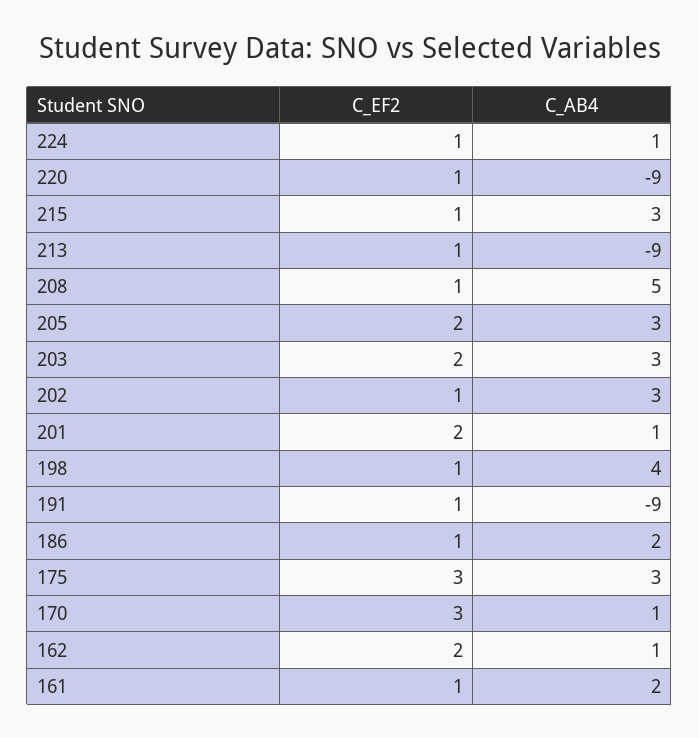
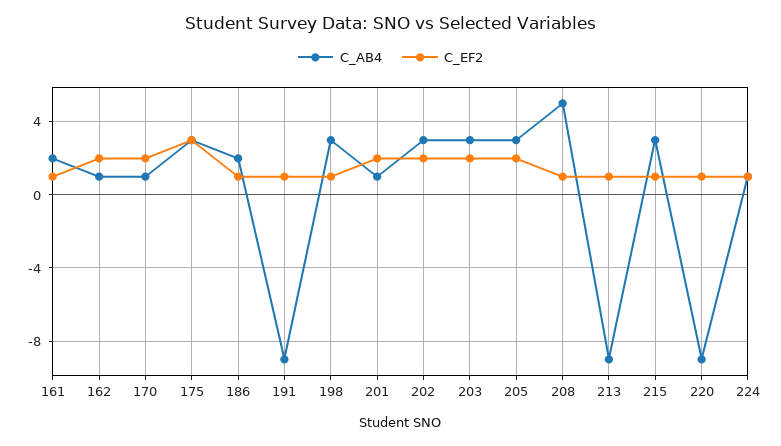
  {
    "C_EF2": {
      "224": 1,
      "220": 1,
      "215": 1,
      "213": 1,
      "208": 1,
      "205": 2,
      "203": 2,
-     "202": 1,
+     "202": 2,
      "201": 2,
      "198": 1,
      "191": 1,
      "186": 1,
      "175": 3,
-     "170": 3,
+     "170": 2,
      "162": 2,
      "161": 1
    },
    "C_AB4": {
      "224": 1,
      "220": -9,
      "215": 3,
      "213": -9,
      "208": 5,
      "205": 3,
      "203": 3,
      "202": 3,
      "201": 1,
-     "198": 4,
+     "198": 3,
      "191": -9,
      "186": 2,
      "175": 3,
      "170": 1,
      "162": 1,
      "161": 2
    }
  }

